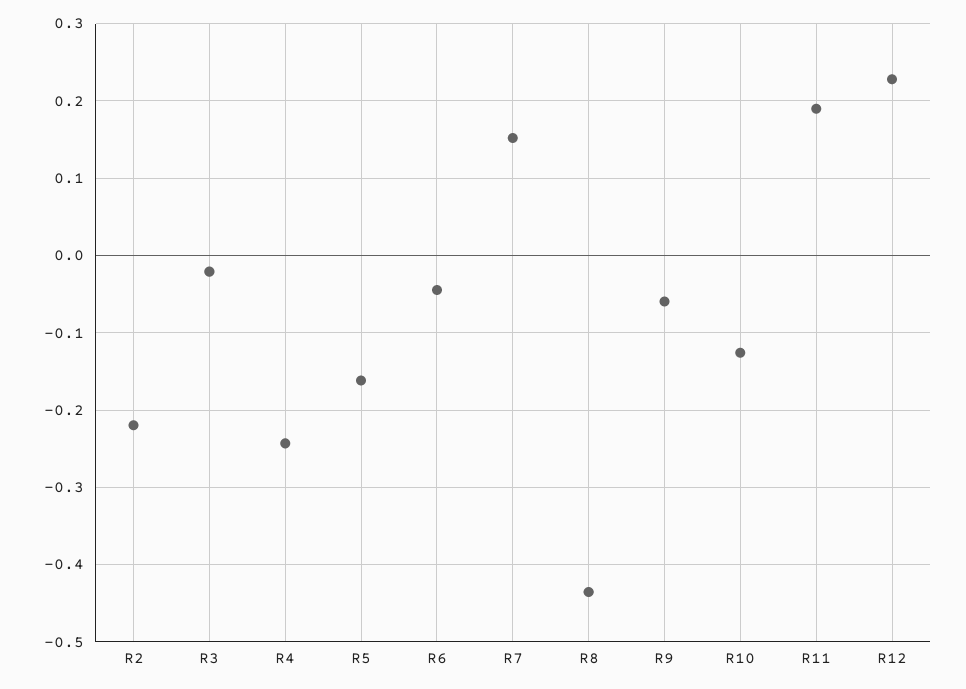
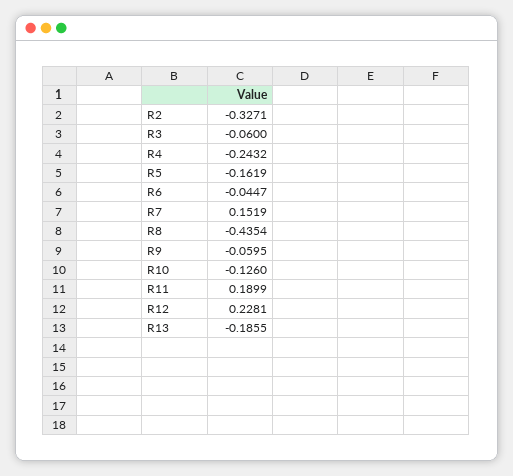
  {
-   "R2": -0.22,
+   "R2": -0.3271,
-   "R3": -0.02,
+   "R3": -0.06,
    "R4": -0.2432,
    "R5": -0.1619,
    "R6": -0.0447,
    "R7": 0.1519,
    "R8": -0.4354,
    "R9": -0.0595,
    "R10": -0.126,
    "R11": 0.1899,
-   "R12": 0.2281
+   "R12": 0.2281,
+   "R13": -0.1855
  }

